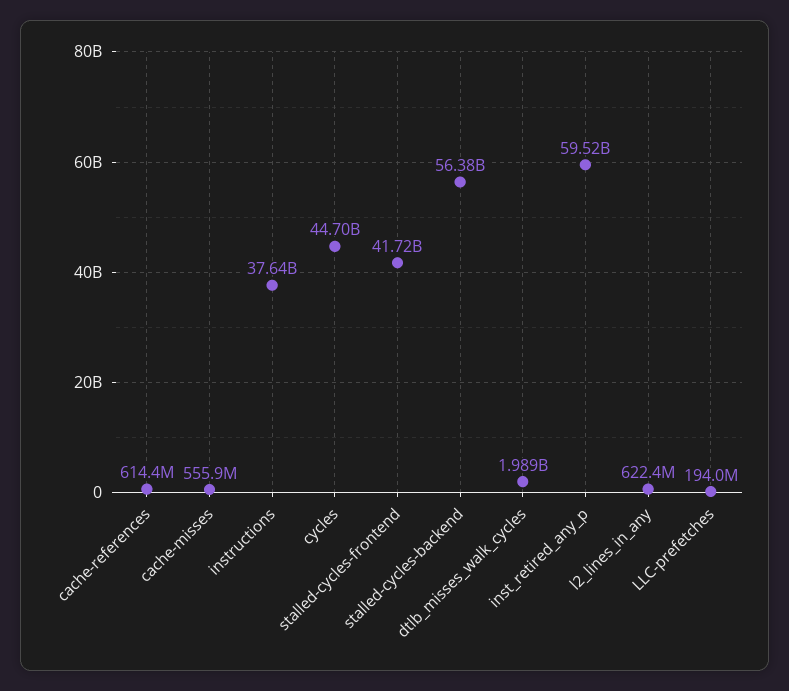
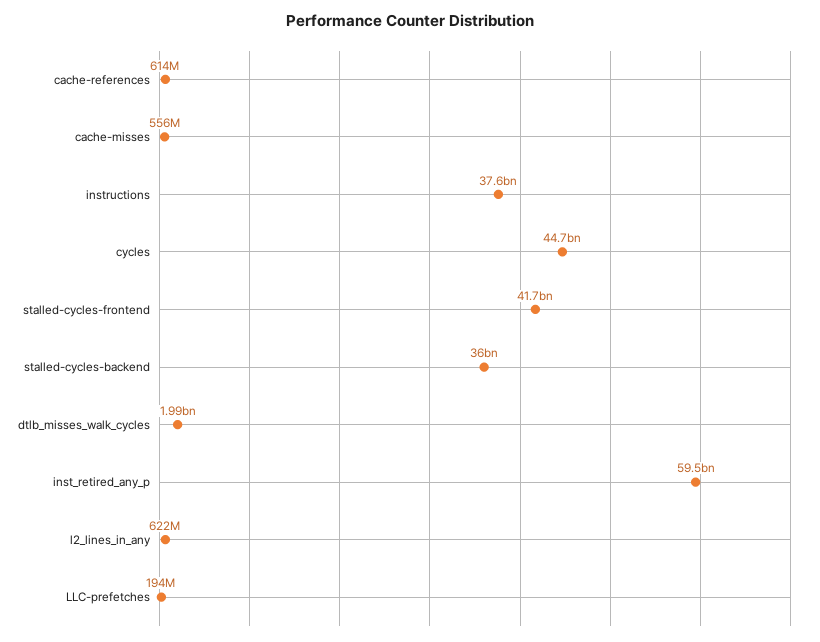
  {
    "cache-references": 614400000,
    "cache-misses": 555900000,
    "instructions": 37640000000,
    "cycles": 44700000000,
    "stalled-cycles-frontend": 41720000000,
-   "stalled-cycles-backend": 56380000000,
+   "stalled-cycles-backend": 36000000000,
    "dtlb_misses_walk_cycles": 1989000000,
    "inst_retired_any_p": 59520000000,
    "l2_lines_in_any": 622400000,
    "LLC-prefetches": 194000000
  }

